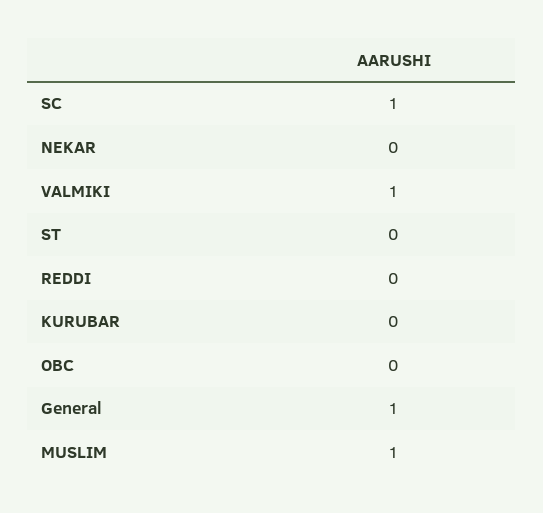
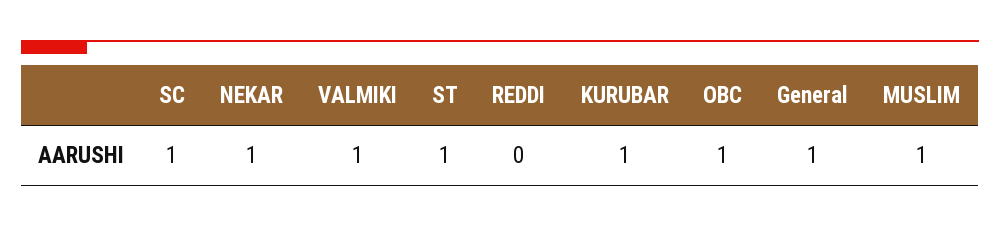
  {
    "SC": 1,
-   "NEKAR": 0,
+   "NEKAR": 1,
    "VALMIKI": 1,
-   "ST": 0,
+   "ST": 1,
    "REDDI": 0,
-   "KURUBAR": 0,
+   "KURUBAR": 1,
-   "OBC": 0,
+   "OBC": 1,
    "General": 1,
    "MUSLIM": 1
  }

